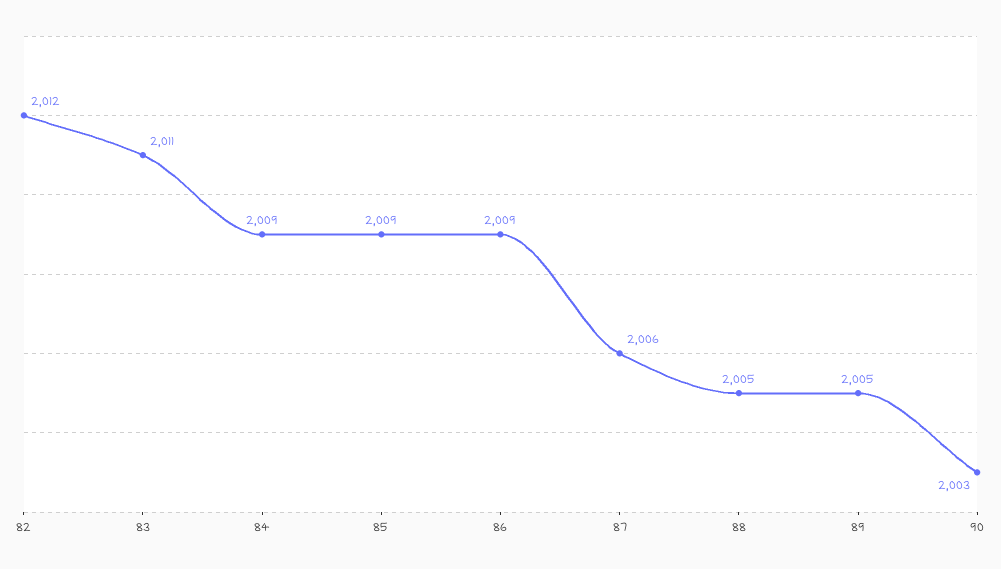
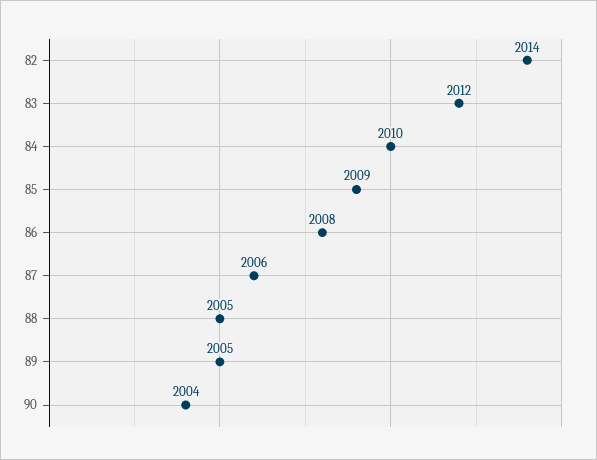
  {
-   "82": 2012,
+   "82": 2014,
-   "83": 2011,
+   "83": 2012,
-   "84": 2009,
+   "84": 2010,
    "85": 2009,
-   "86": 2009,
+   "86": 2008,
    "87": 2006,
    "88": 2005,
    "89": 2005,
-   "90": 2003
+   "90": 2004
  }

